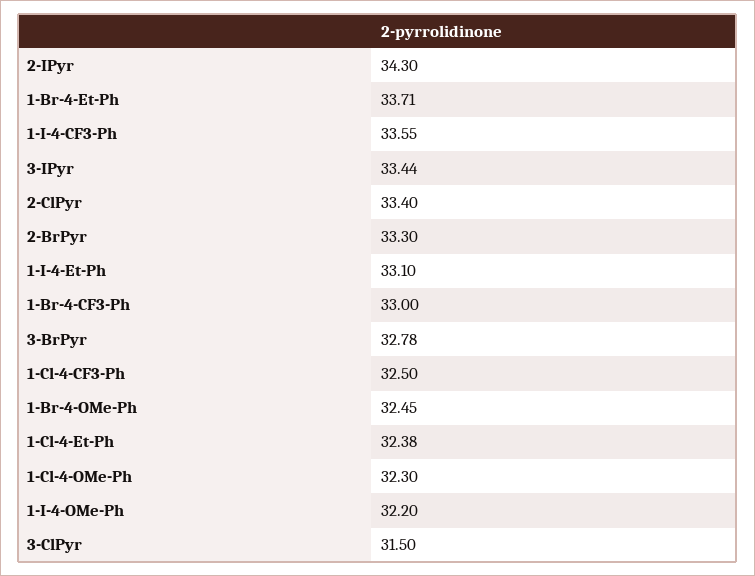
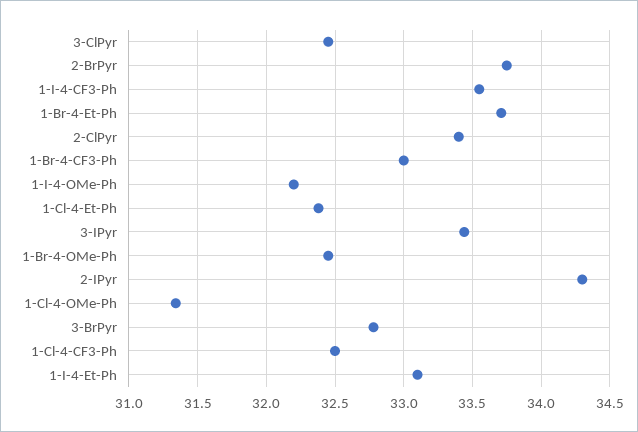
  {
    "2-IPyr": 34.3,
    "1-Br-4-Et-Ph": 33.71,
    "1-I-4-CF3-Ph": 33.55,
    "3-IPyr": 33.44,
    "2-ClPyr": 33.4,
-   "2-BrPyr": 33.3,
+   "2-BrPyr": 33.75,
    "1-I-4-Et-Ph": 33.1,
    "1-Br-4-CF3-Ph": 33,
    "3-BrPyr": 32.78,
    "1-Cl-4-CF3-Ph": 32.5,
    "1-Br-4-OMe-Ph": 32.45,
    "1-Cl-4-Et-Ph": 32.38,
-   "1-Cl-4-OMe-Ph": 32.3,
+   "1-Cl-4-OMe-Ph": 31.35,
    "1-I-4-OMe-Ph": 32.2,
-   "3-ClPyr": 31.5
+   "3-ClPyr": 32.45
  }

